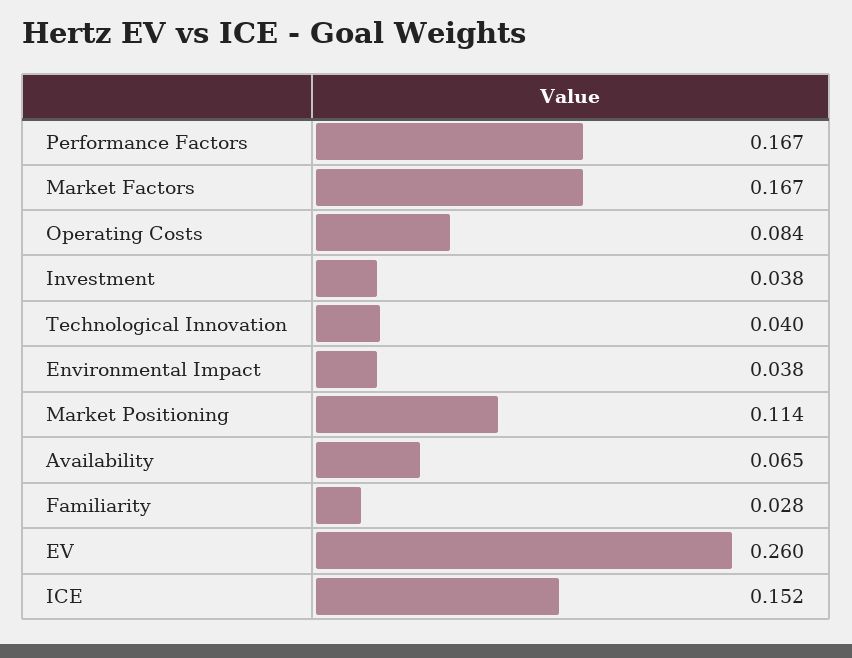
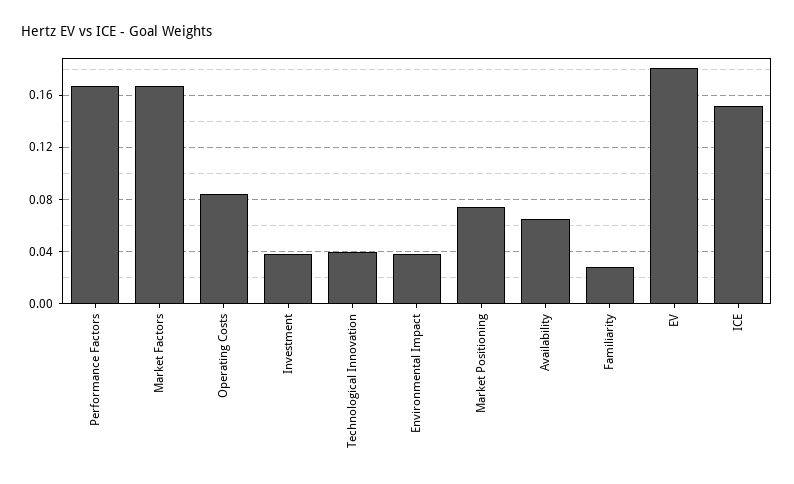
  {
    "Performance Factors": 0.167,
    "Market Factors": 0.167,
    "Operating Costs": 0.084,
    "Investment": 0.038,
    "Technological Innovation": 0.04,
    "Environmental Impact": 0.038,
-   "Market Positioning": 0.114,
+   "Market Positioning": 0.075,
    "Availability": 0.065,
    "Familiarity": 0.028,
-   "EV": 0.26,
+   "EV": 0.18,
    "ICE": 0.152
  }

